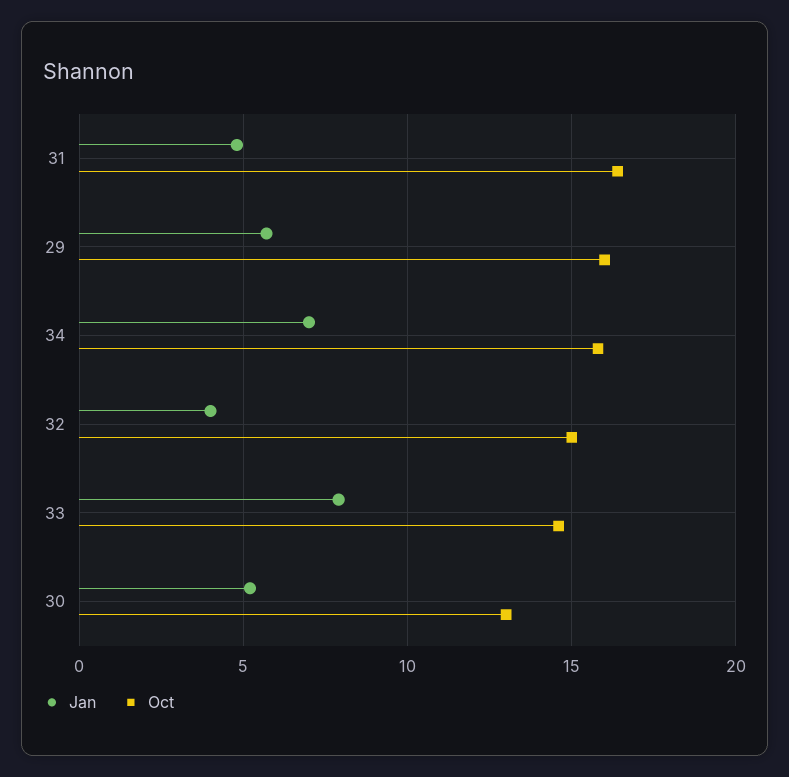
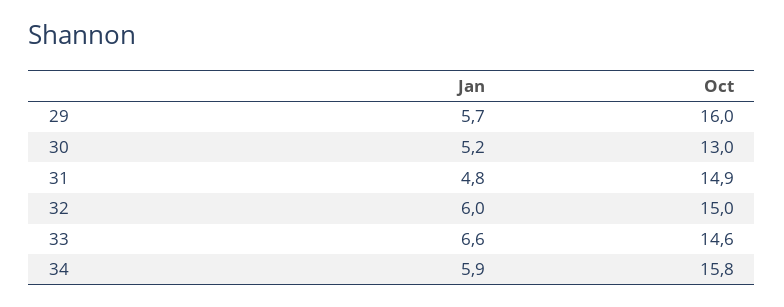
  {
    "Jan": {
      "31": 4.8,
      "29": 5.7,
-     "34": 7,
+     "34": 5.9,
-     "32": 4,
+     "32": 6,
-     "33": 8,
+     "33": 6.6,
      "30": 5.2
    },
    "Oct": {
-     "31": 16.5,
+     "31": 14.9,
      "29": 16,
      "34": 15.8,
      "32": 15,
      "33": 14.6,
      "30": 13
    }
  }

